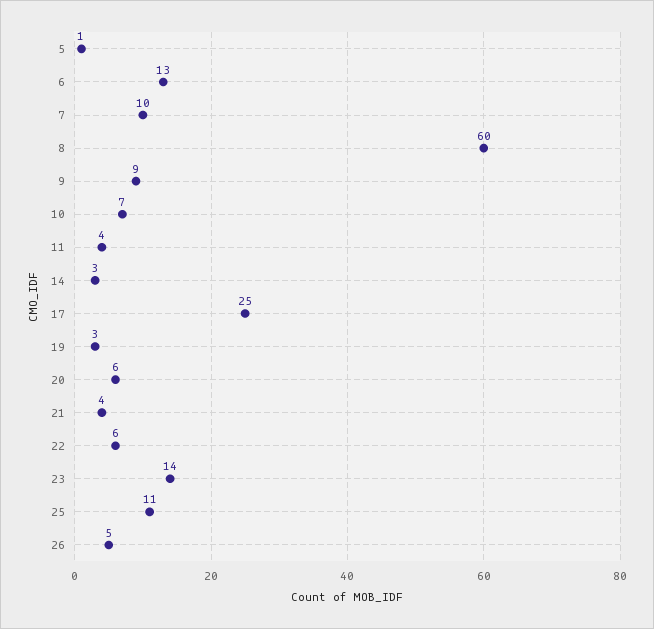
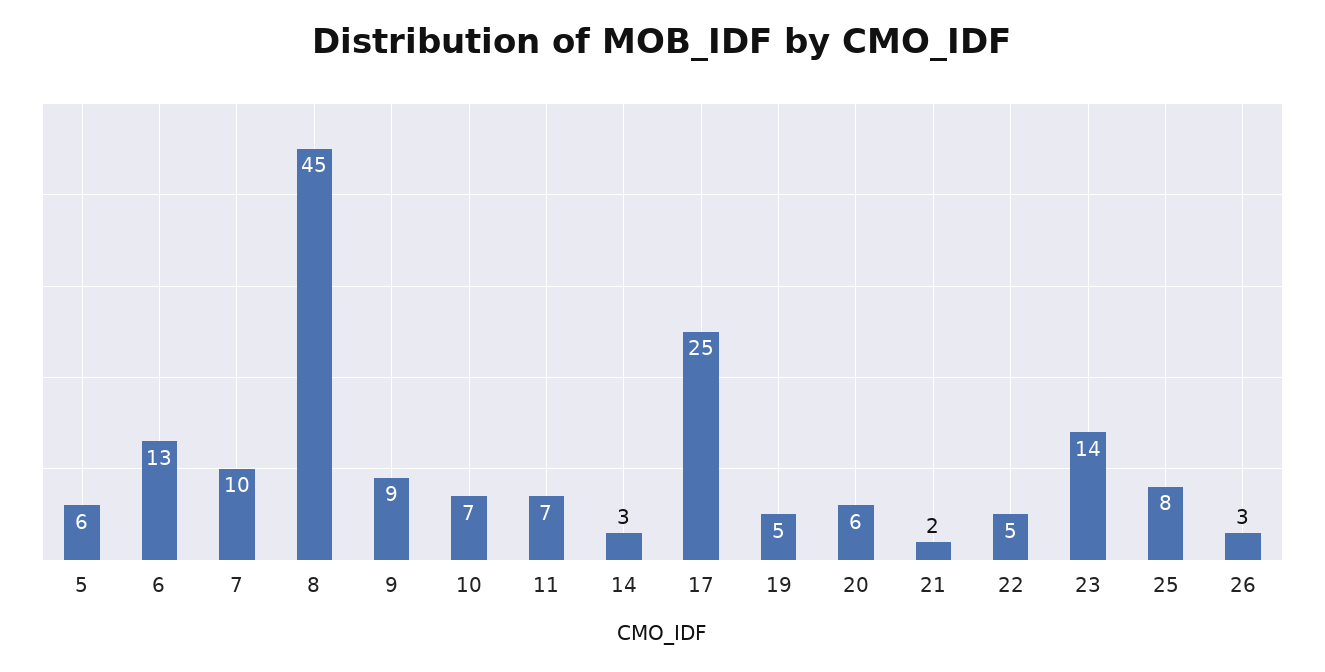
  {
-   "5": 1,
+   "5": 6,
    "6": 13,
    "7": 10,
-   "8": 60,
+   "8": 45,
    "9": 9,
    "10": 7,
-   "11": 4,
+   "11": 7,
    "14": 3,
    "17": 25,
-   "19": 3,
+   "19": 5,
    "20": 6,
-   "21": 4,
+   "21": 2,
-   "22": 6,
+   "22": 5,
    "23": 14,
-   "25": 11,
+   "25": 8,
-   "26": 5
+   "26": 3
  }

